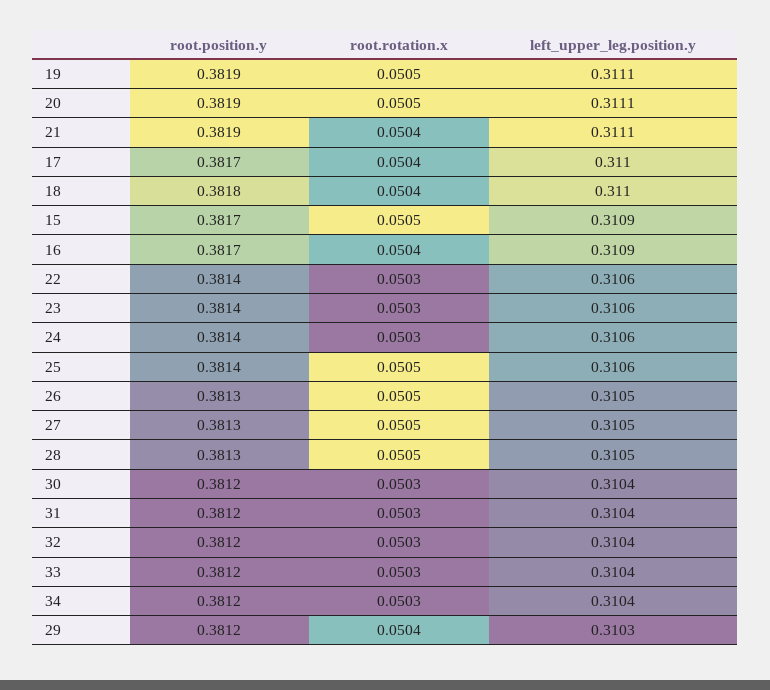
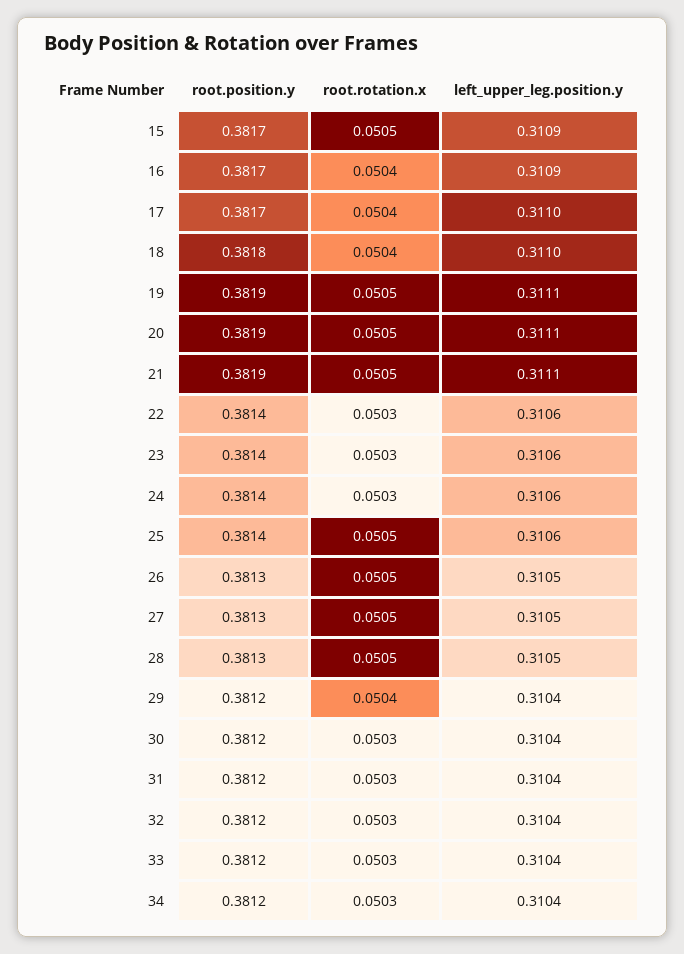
  {
    "root.position.y": {
      "19": 0.3819,
      "20": 0.3819,
      "21": 0.3819,
      "17": 0.3817,
      "18": 0.3818,
      "15": 0.3817,
      "16": 0.3817,
      "22": 0.3814,
      "23": 0.3814,
      "24": 0.3814,
      "25": 0.3814,
      "26": 0.3813,
      "27": 0.3813,
      "28": 0.3813,
      "30": 0.3812,
      "31": 0.3812,
      "32": 0.3812,
      "33": 0.3812,
      "34": 0.3812,
      "29": 0.3812
    },
    "root.rotation.x": {
      "19": 0.0505,
      "20": 0.0505,
-     "21": 0.0504,
+     "21": 0.0505,
      "17": 0.0504,
      "18": 0.0504,
      "15": 0.0505,
      "16": 0.0504,
      "22": 0.0503,
      "23": 0.0503,
      "24": 0.0503,
      "25": 0.0505,
      "26": 0.0505,
      "27": 0.0505,
      "28": 0.0505,
      "30": 0.0503,
      "31": 0.0503,
      "32": 0.0503,
      "33": 0.0503,
      "34": 0.0503,
      "29": 0.0504
    },
    "left_upper_leg.position.y": {
      "19": 0.3111,
      "20": 0.3111,
      "21": 0.3111,
      "17": 0.311,
      "18": 0.311,
      "15": 0.3109,
      "16": 0.3109,
      "22": 0.3106,
      "23": 0.3106,
      "24": 0.3106,
      "25": 0.3106,
      "26": 0.3105,
      "27": 0.3105,
      "28": 0.3105,
      "30": 0.3104,
      "31": 0.3104,
      "32": 0.3104,
      "33": 0.3104,
      "34": 0.3104,
-     "29": 0.3103
+     "29": 0.3104
    }
  }

